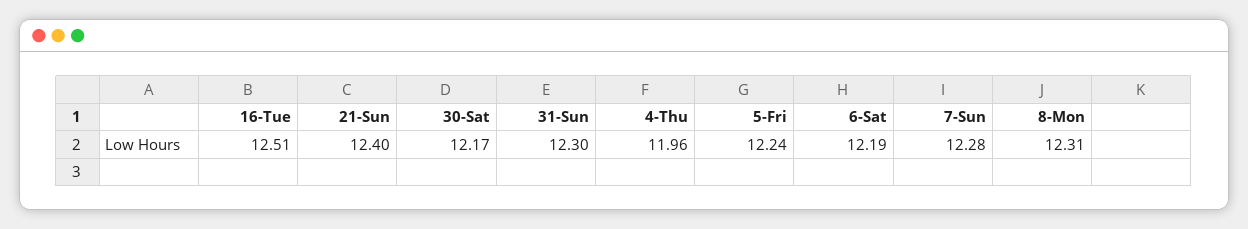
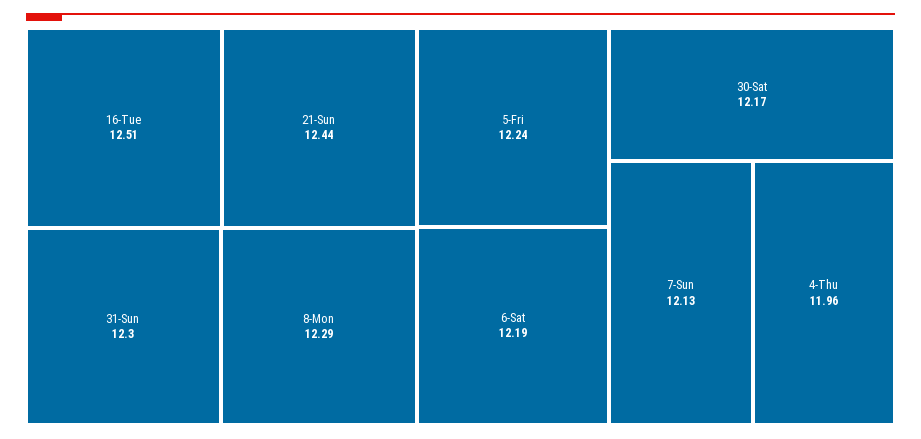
  {
    "16-Tue": 12.51,
-   "21-Sun": 12.4,
+   "21-Sun": 12.44,
    "30-Sat": 12.17,
    "31-Sun": 12.3,
    "4-Thu": 11.96,
    "5-Fri": 12.24,
    "6-Sat": 12.19,
-   "7-Sun": 12.28,
+   "7-Sun": 12.13,
-   "8-Mon": 12.31
+   "8-Mon": 12.29
  }

